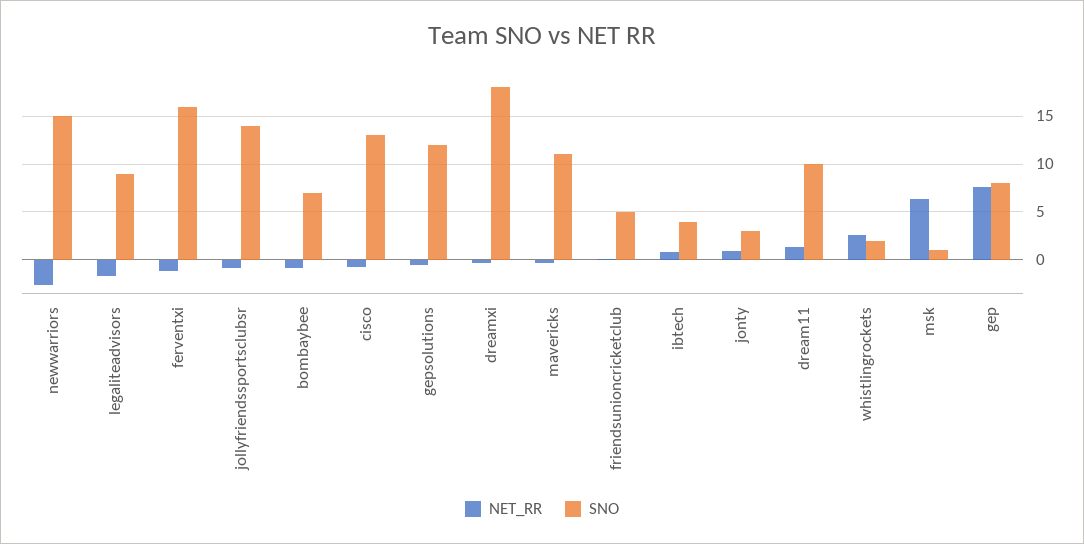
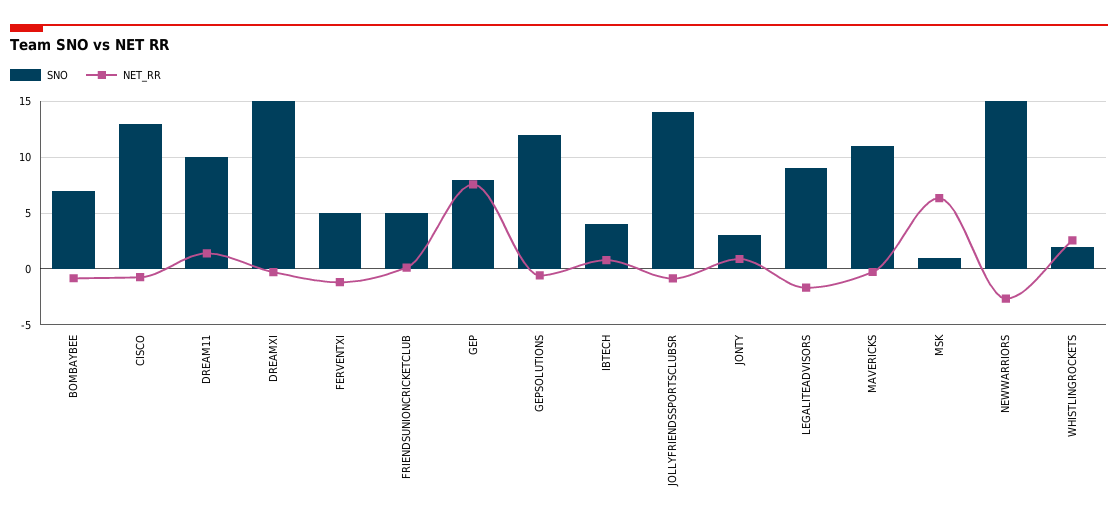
  {
    "NET_RR": {
      "newwarriors": -3,
      "legaliteadvisors": -2,
      "ferventxi": -1,
      "jollyfriendssportsclubsr": -1,
      "bombaybee": -1,
      "cisco": -1,
      "gepsolutions": -1,
      "dreamxi": 0,
      "mavericks": 0,
      "friendsunioncricketclub": 0,
      "ibtech": 1,
      "jonty": 1,
      "dream11": 1,
      "whistlingrockets": 3,
      "msk": 6,
      "gep": 8
    },
    "SNO": {
      "newwarriors": 15,
      "legaliteadvisors": 9,
-     "ferventxi": 16,
+     "ferventxi": 5,
      "jollyfriendssportsclubsr": 14,
      "bombaybee": 7,
      "cisco": 13,
      "gepsolutions": 12,
-     "dreamxi": 18,
+     "dreamxi": 15,
      "mavericks": 11,
      "friendsunioncricketclub": 5,
      "ibtech": 4,
      "jonty": 3,
      "dream11": 10,
      "whistlingrockets": 2,
      "msk": 1,
      "gep": 8
    }
  }

